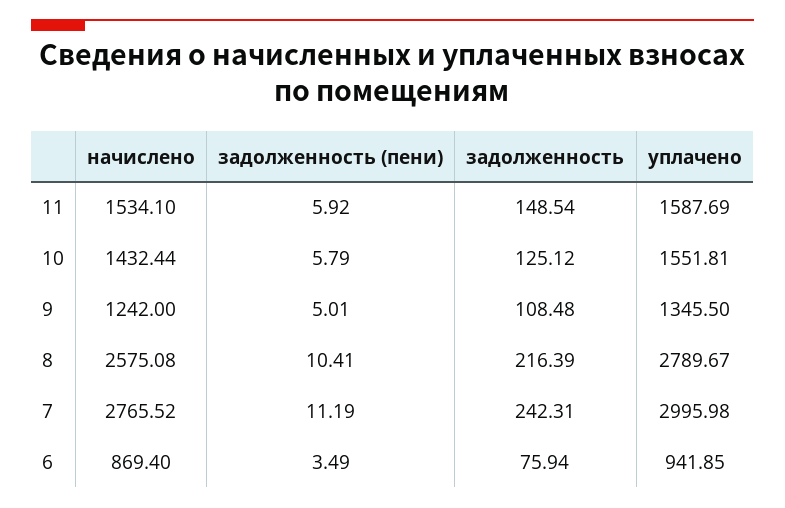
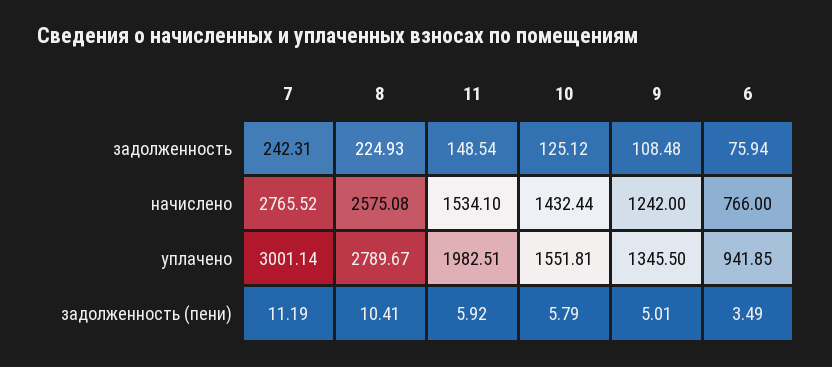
  {
    "начислено": {
      "11": 1534.1,
      "10": 1432.44,
      "9": 1242,
      "8": 2575.08,
      "7": 2765.52,
-     "6": 869.4
+     "6": 766
    },
    "задолженность (пени)": {
      "11": 5.92,
      "10": 5.79,
      "9": 5.01,
      "8": 10.41,
      "7": 11.19,
      "6": 3.49
    },
    "задолженность": {
      "11": 148.54,
      "10": 125.12,
      "9": 108.48,
-     "8": 216.39,
+     "8": 224.93,
      "7": 242.31,
      "6": 75.94
    },
    "уплачено": {
-     "11": 1587.69,
+     "11": 1982.51,
      "10": 1551.81,
      "9": 1345.5,
      "8": 2789.67,
-     "7": 2995.98,
+     "7": 3001.14,
      "6": 941.85
    }
  }

